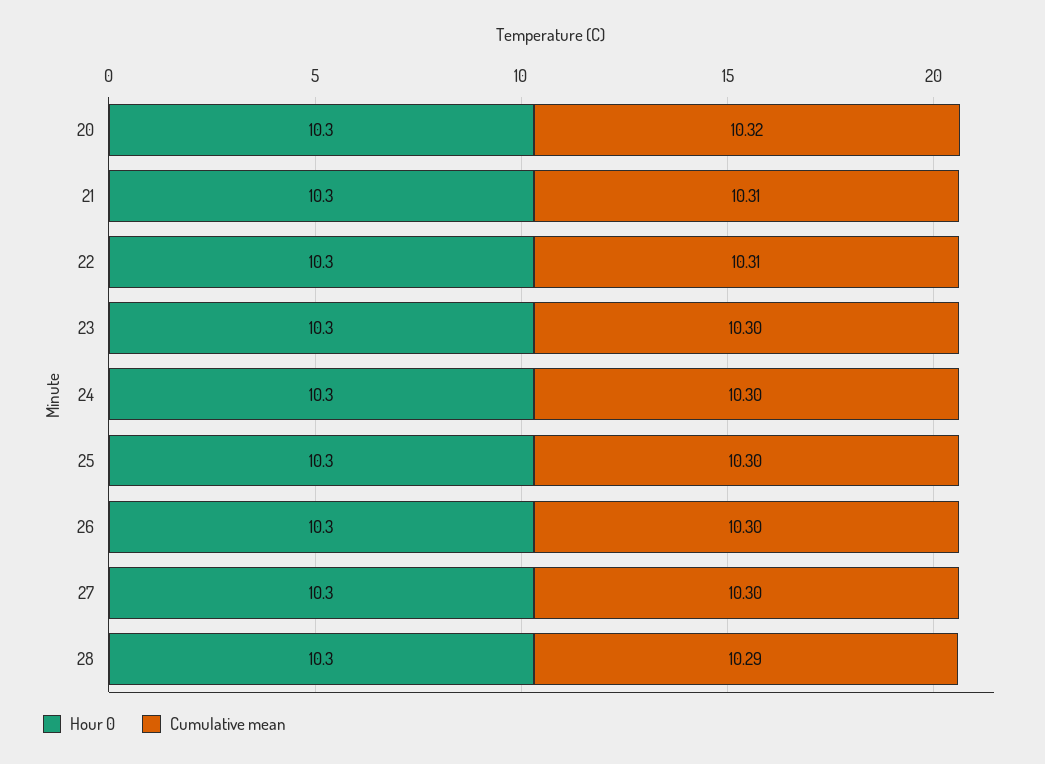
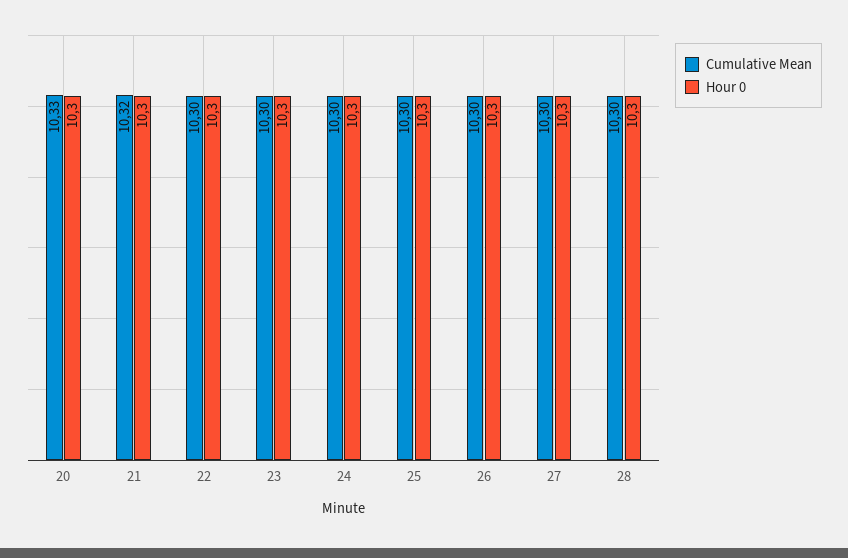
  {
    "Hour 0": {
      "20": 10.3,
      "21": 10.3,
      "22": 10.3,
      "23": 10.3,
      "24": 10.3,
      "25": 10.3,
      "26": 10.3,
      "27": 10.3,
      "28": 10.3
    },
    "Cumulative mean": {
-     "20": 10.32,
+     "20": 10.33,
-     "21": 10.31,
+     "21": 10.32,
-     "22": 10.31,
+     "22": 10.3,
      "23": 10.3,
      "24": 10.3,
      "25": 10.3,
      "26": 10.3,
      "27": 10.3,
-     "28": 10.29
+     "28": 10.3
    }
  }

